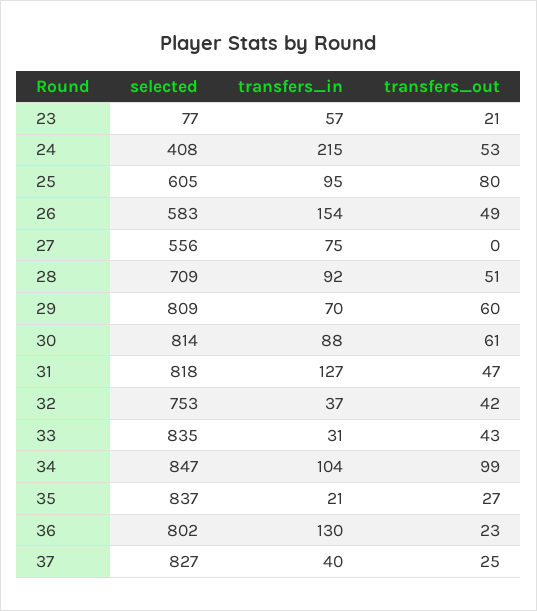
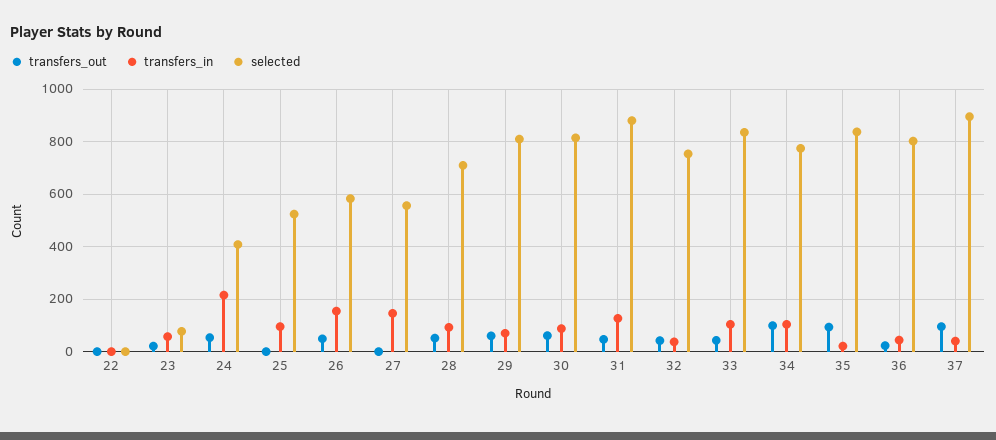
  {
    "selected": {
      "23": 77,
      "24": 408,
-     "25": 605,
+     "25": 525,
      "26": 583,
      "27": 556,
      "28": 709,
      "29": 809,
      "30": 814,
-     "31": 818,
+     "31": 875,
      "32": 753,
      "33": 835,
-     "34": 847,
+     "34": 775,
      "35": 837,
      "36": 802,
-     "37": 827
+     "37": 900,
+     "22": 0
    },
    "transfers_in": {
      "23": 57,
      "24": 215,
      "25": 95,
      "26": 154,
-     "27": 75,
+     "27": 150,
      "28": 92,
      "29": 70,
      "30": 88,
      "31": 127,
      "32": 37,
-     "33": 31,
+     "33": 100,
      "34": 104,
      "35": 21,
-     "36": 130,
+     "36": 50,
-     "37": 40
+     "37": 40,
+     "22": 0
    },
    "transfers_out": {
      "23": 21,
      "24": 53,
-     "25": 80,
+     "25": 0,
      "26": 49,
      "27": 0,
      "28": 51,
      "29": 60,
      "30": 61,
      "31": 47,
      "32": 42,
      "33": 43,
      "34": 99,
-     "35": 27,
+     "35": 100,
      "36": 23,
-     "37": 25
+     "37": 100,
+     "22": 0
    }
  }

